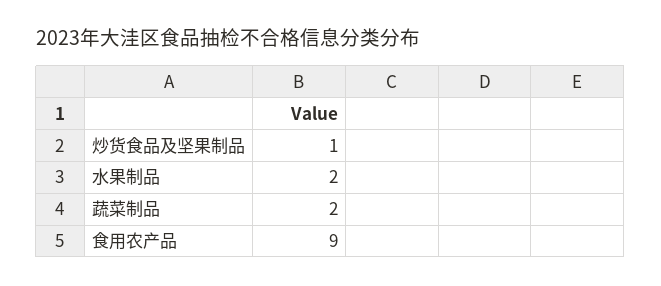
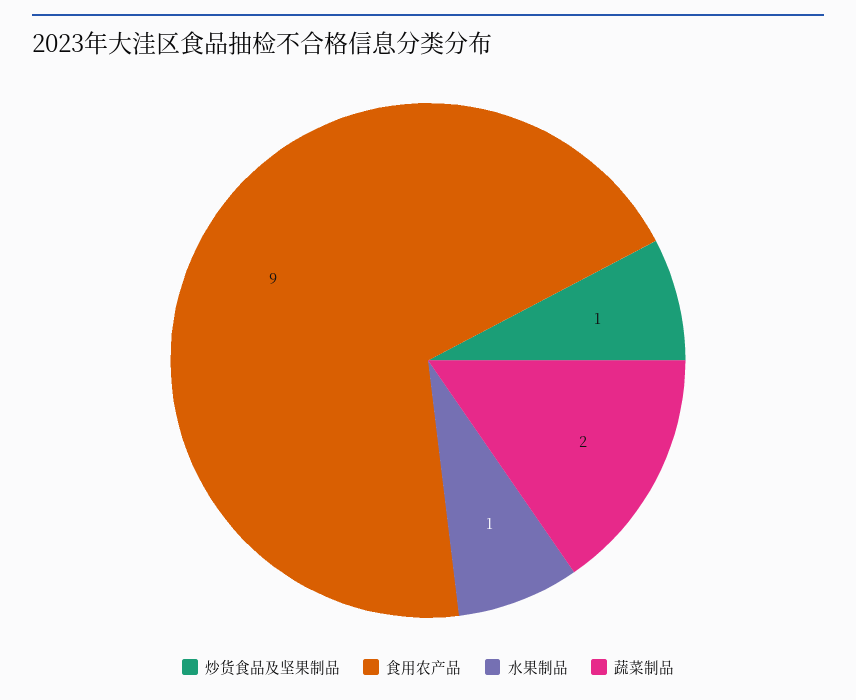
  {
    "炒货食品及坚果制品": 1,
-   "水果制品": 2,
+   "水果制品": 1,
    "蔬菜制品": 2,
    "食用农产品": 9
  }

